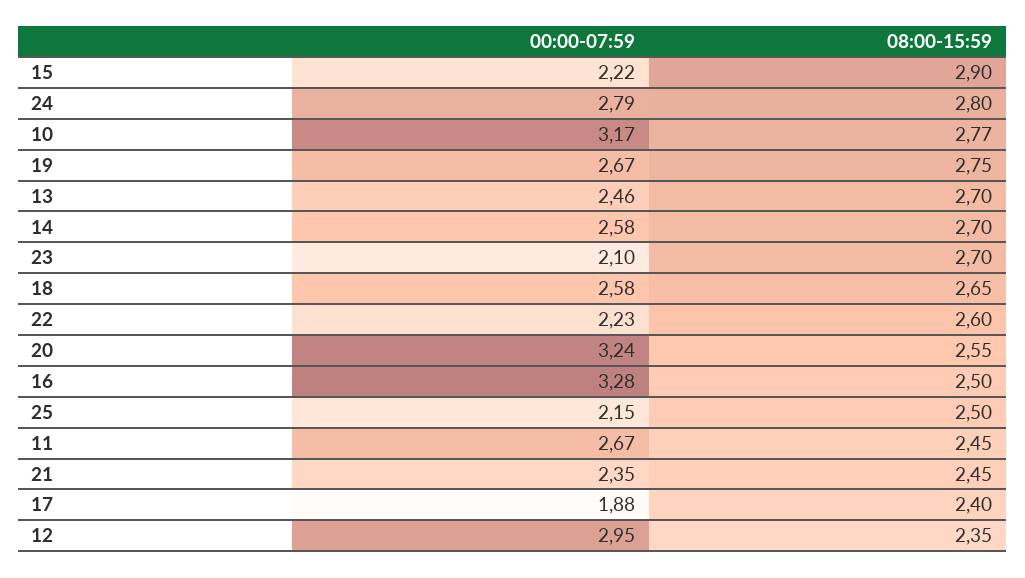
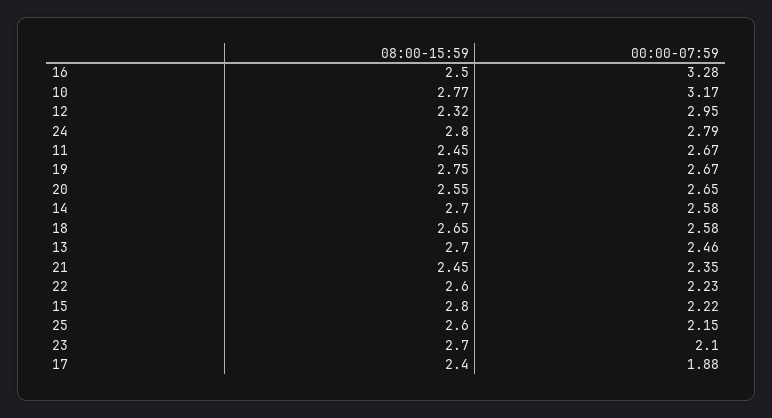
  {
    "00:00-07:59": {
      "15": 2.22,
      "24": 2.79,
      "10": 3.17,
      "19": 2.67,
      "13": 2.46,
      "14": 2.58,
      "23": 2.1,
      "18": 2.58,
      "22": 2.23,
-     "20": 3.24,
+     "20": 2.65,
      "16": 3.28,
      "25": 2.15,
      "11": 2.67,
      "21": 2.35,
      "17": 1.88,
      "12": 2.95
    },
    "08:00-15:59": {
-     "15": 2.9,
+     "15": 2.8,
      "24": 2.8,
      "10": 2.77,
      "19": 2.75,
      "13": 2.7,
      "14": 2.7,
      "23": 2.7,
      "18": 2.65,
      "22": 2.6,
      "20": 2.55,
      "16": 2.5,
-     "25": 2.5,
+     "25": 2.6,
      "11": 2.45,
      "21": 2.45,
      "17": 2.4,
-     "12": 2.35
+     "12": 2.32
    }
  }

